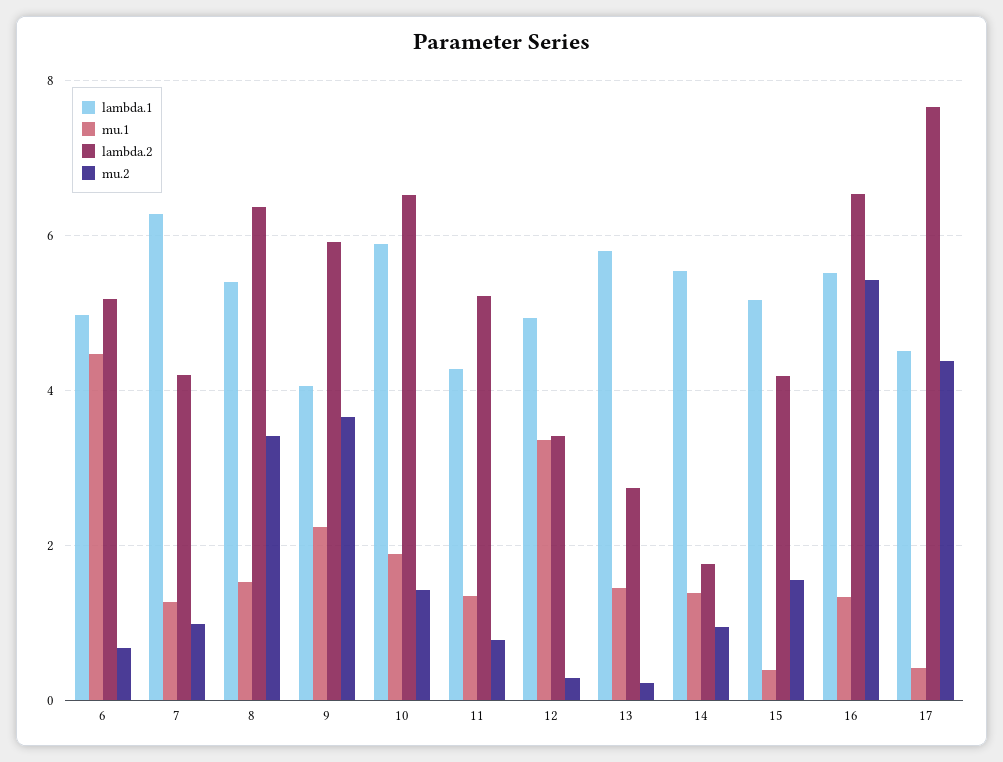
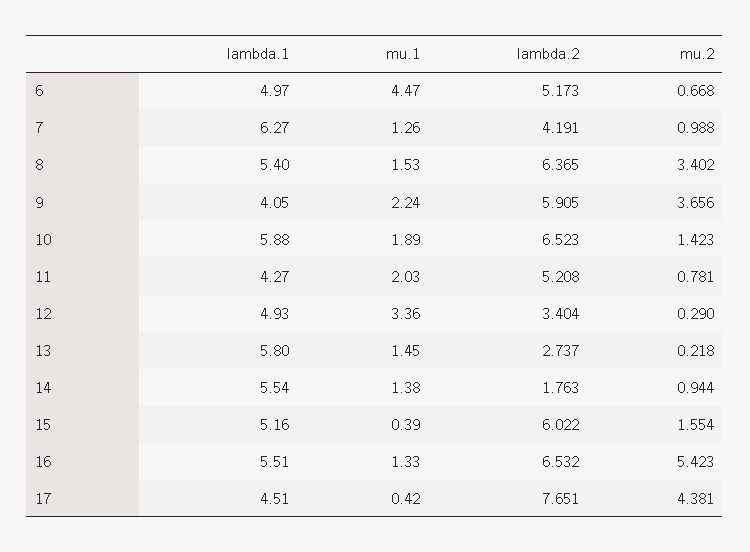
  {
    "lambda.1": {
      "6": 4.97,
      "7": 6.27,
      "8": 5.4,
      "9": 4.05,
      "10": 5.88,
      "11": 4.27,
      "12": 4.93,
      "13": 5.8,
      "14": 5.54,
      "15": 5.16,
      "16": 5.51,
      "17": 4.51
    },
    "mu.1": {
      "6": 4.47,
      "7": 1.26,
      "8": 1.53,
      "9": 2.24,
      "10": 1.89,
-     "11": 1.4,
+     "11": 2.03,
      "12": 3.36,
      "13": 1.45,
      "14": 1.38,
      "15": 0.39,
      "16": 1.33,
      "17": 0.42
    },
    "lambda.2": {
      "6": 5.173,
      "7": 4.191,
      "8": 6.365,
      "9": 5.905,
      "10": 6.523,
      "11": 5.208,
      "12": 3.404,
      "13": 2.737,
      "14": 1.763,
-     "15": 4.2,
+     "15": 6.022,
      "16": 6.532,
      "17": 7.651
    },
    "mu.2": {
      "6": 0.668,
      "7": 0.988,
      "8": 3.402,
      "9": 3.656,
      "10": 1.423,
      "11": 0.781,
      "12": 0.29,
      "13": 0.218,
      "14": 0.944,
      "15": 1.554,
      "16": 5.423,
      "17": 4.381
    }
  }

